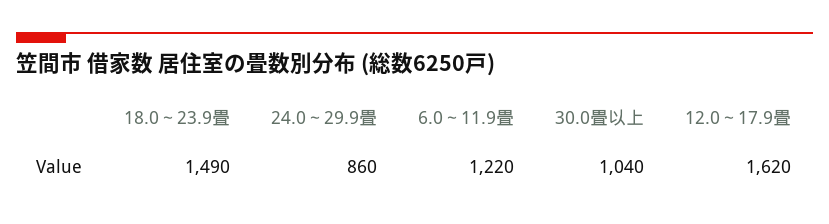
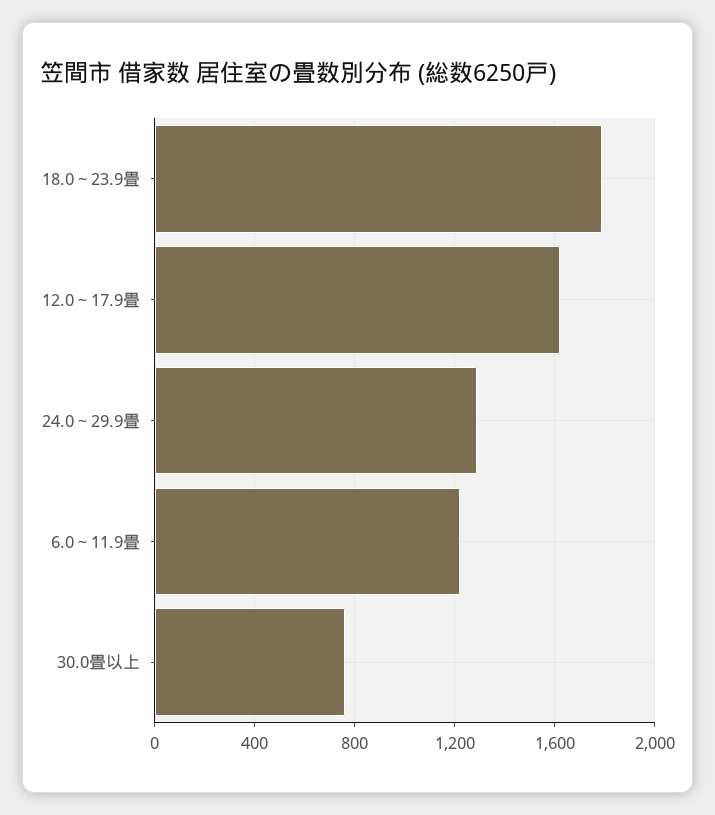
  {
-   "18.0～23.9畳": 1490,
+   "18.0～23.9畳": 1800,
-   "24.0～29.9畳": 860,
+   "24.0～29.9畳": 1300,
    "6.0～11.9畳": 1220,
-   "30.0畳以上": 1040,
+   "30.0畳以上": 750,
    "12.0～17.9畳": 1620
  }

